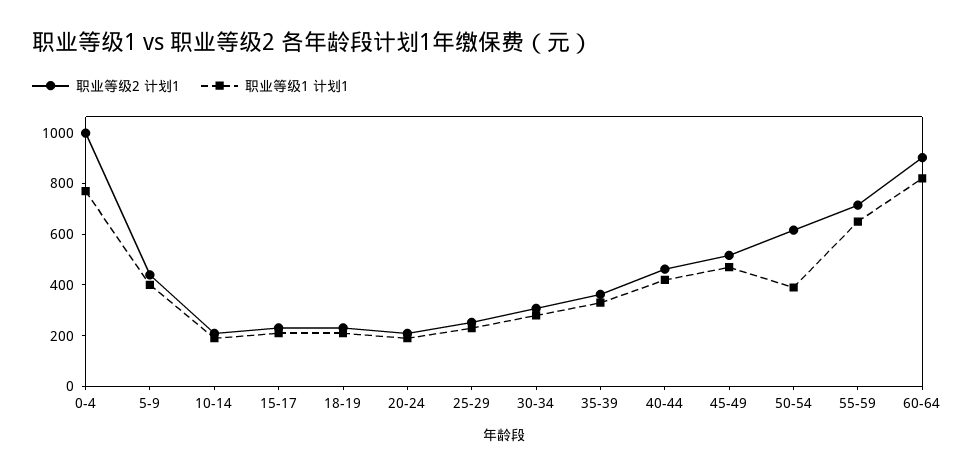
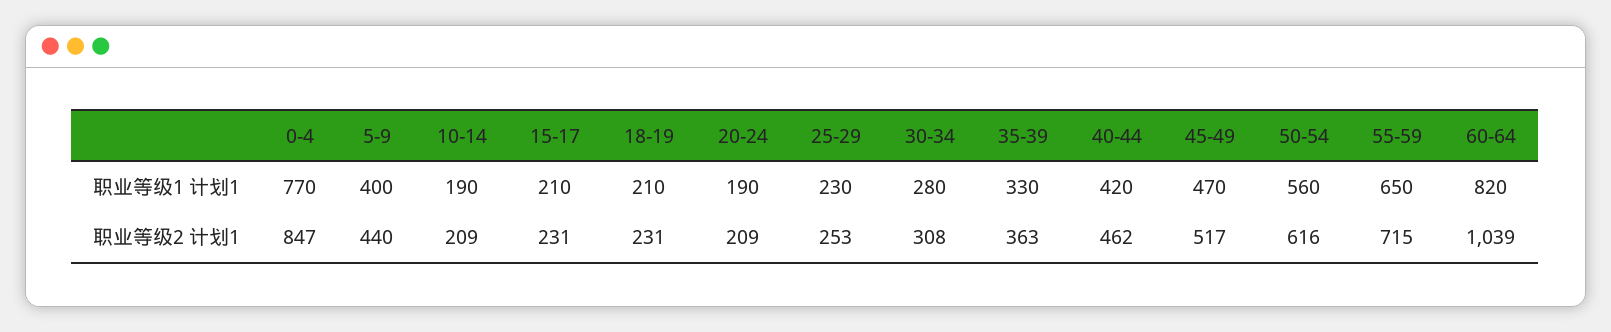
  {
    "职业等级2 计划1": {
-     "0-4": 1000,
+     "0-4": 847,
      "5-9": 440,
      "10-14": 209,
      "15-17": 231,
      "18-19": 231,
      "20-24": 209,
      "25-29": 253,
      "30-34": 308,
      "35-39": 363,
      "40-44": 462,
      "45-49": 517,
      "50-54": 616,
      "55-59": 715,
-     "60-64": 900
+     "60-64": 1039
    },
    "职业等级1 计划1": {
      "0-4": 770,
      "5-9": 400,
      "10-14": 190,
      "15-17": 210,
      "18-19": 210,
      "20-24": 190,
      "25-29": 230,
      "30-34": 280,
      "35-39": 330,
      "40-44": 420,
      "45-49": 470,
-     "50-54": 400,
+     "50-54": 560,
      "55-59": 650,
      "60-64": 820
    }
  }

